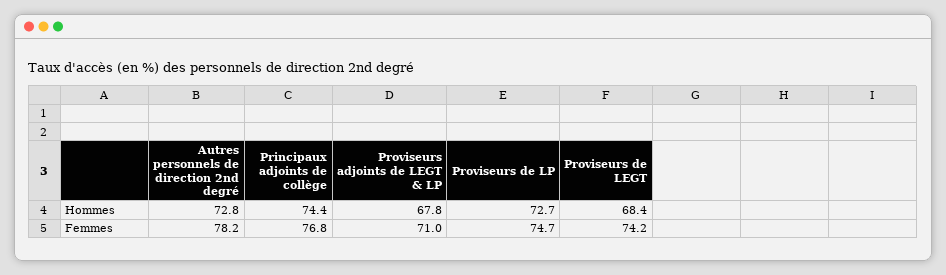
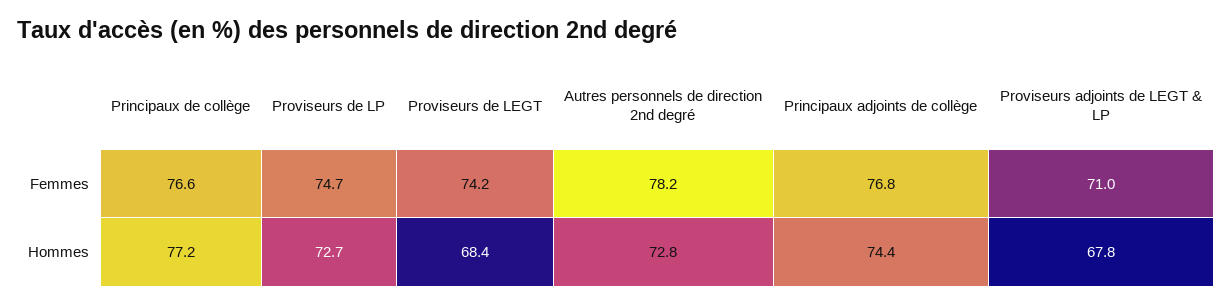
  {
    "Autres personnels de direction 2nd degré": {
      "Hommes": 72.8,
      "Femmes": 78.2
    },
    "Principaux adjoints de collège": {
      "Hommes": 74.4,
      "Femmes": 76.8
    },
    "Proviseurs adjoints de LEGT & LP": {
      "Hommes": 67.8,
      "Femmes": 71
    },
    "Proviseurs de LP": {
      "Hommes": 72.7,
      "Femmes": 74.7
    },
    "Proviseurs de LEGT": {
      "Hommes": 68.4,
      "Femmes": 74.2
-   }
+   },
+   "Principaux de collège": {
+     "Femmes": 76.6,
+     "Hommes": 77.2
+   }
  }

